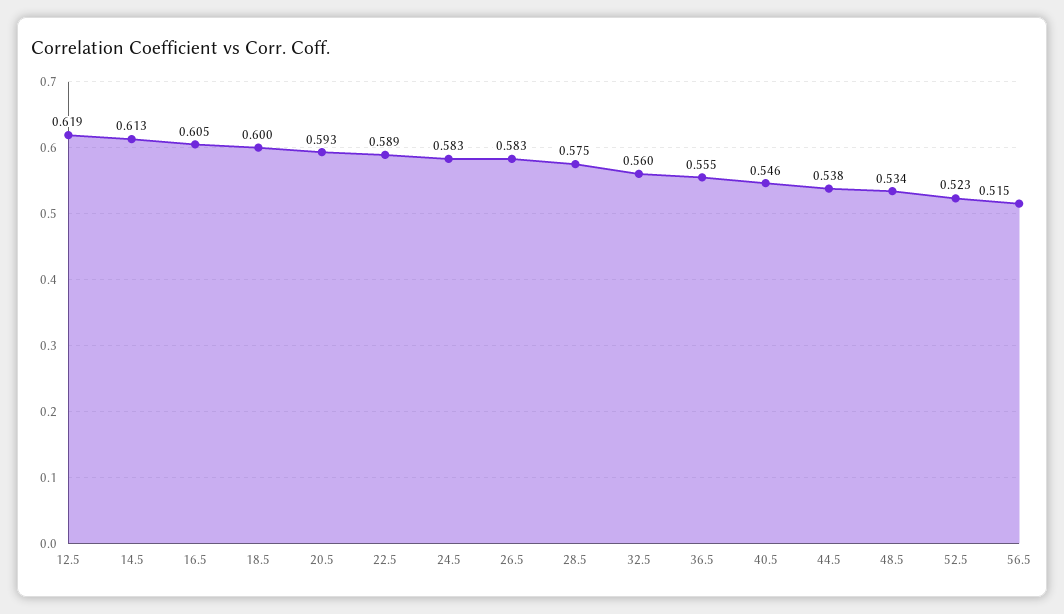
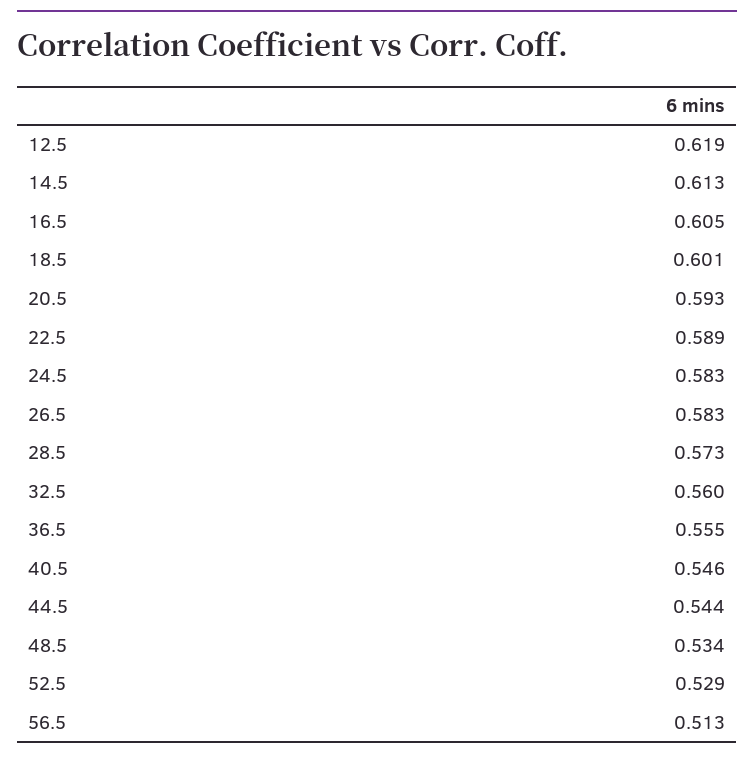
  {
    "12.5": 0.619,
    "14.5": 0.613,
    "16.5": 0.605,
-   "18.5": 0.6,
+   "18.5": 0.601,
    "20.5": 0.593,
    "22.5": 0.589,
    "24.5": 0.583,
    "26.5": 0.583,
-   "28.5": 0.575,
+   "28.5": 0.573,
    "32.5": 0.56,
    "36.5": 0.555,
    "40.5": 0.546,
-   "44.5": 0.538,
+   "44.5": 0.544,
    "48.5": 0.534,
-   "52.5": 0.523,
+   "52.5": 0.529,
-   "56.5": 0.515
+   "56.5": 0.513
  }

